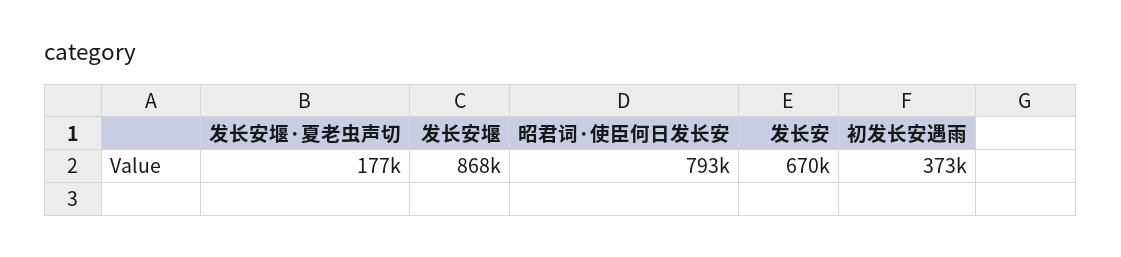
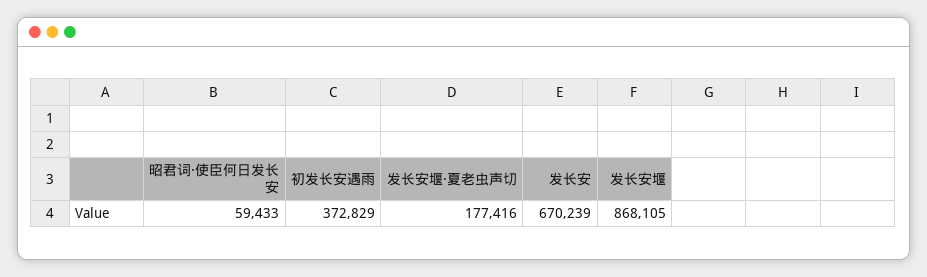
  {
    "发长安堰·夏老虫声切": 177416,
    "发长安堰": 868105,
-   "昭君词·使臣何日发长安": 793000,
+   "昭君词·使臣何日发长安": 59433,
    "发长安": 670239,
    "初发长安遇雨": 372829
  }

